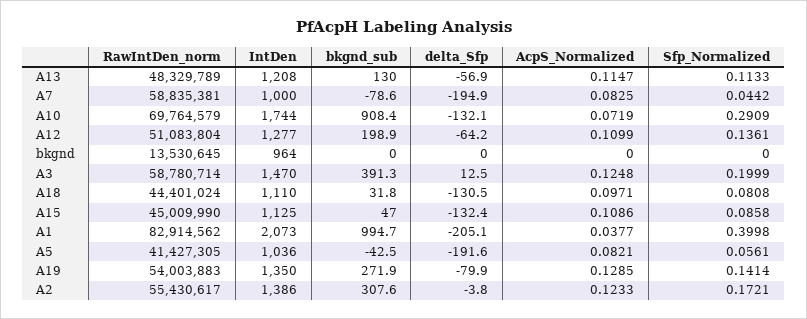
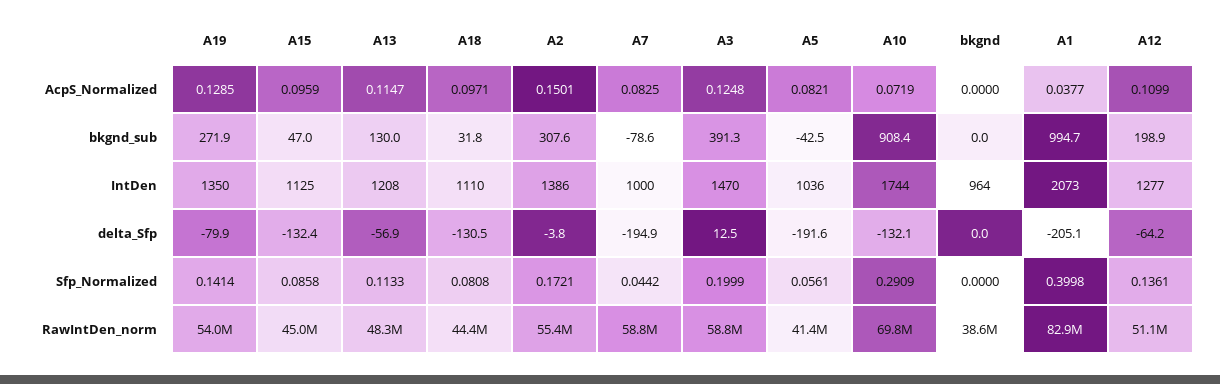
  {
    "RawIntDen_norm": {
      "A13": 48329789,
      "A7": 58835381,
      "A10": 69764579,
      "A12": 51083804,
-     "bkgnd": 13530645,
+     "bkgnd": 38600000,
      "A3": 58780714,
      "A18": 44401024,
      "A15": 45009990,
      "A1": 82914562,
      "A5": 41427305,
      "A19": 54003883,
      "A2": 55430617
    },
    "IntDen": {
      "A13": 1208,
      "A7": 1000,
      "A10": 1744,
      "A12": 1277,
      "bkgnd": 964,
      "A3": 1470,
      "A18": 1110,
      "A15": 1125,
      "A1": 2073,
      "A5": 1036,
      "A19": 1350,
      "A2": 1386
    },
    "bkgnd_sub": {
      "A13": 130,
      "A7": -78.6,
      "A10": 908.4,
      "A12": 198.9,
      "bkgnd": 0,
      "A3": 391.3,
      "A18": 31.8,
      "A15": 47,
      "A1": 994.7,
      "A5": -42.5,
      "A19": 271.9,
      "A2": 307.6
    },
    "delta_Sfp": {
      "A13": -56.9,
      "A7": -194.9,
      "A10": -132.1,
      "A12": -64.2,
      "bkgnd": 0,
      "A3": 12.5,
      "A18": -130.5,
      "A15": -132.4,
      "A1": -205.1,
      "A5": -191.6,
      "A19": -79.9,
      "A2": -3.8
    },
    "AcpS_Normalized": {
      "A13": 0.1147,
      "A7": 0.0825,
      "A10": 0.0719,
      "A12": 0.1099,
      "bkgnd": 0,
      "A3": 0.1248,
      "A18": 0.0971,
-     "A15": 0.1086,
+     "A15": 0.0959,
      "A1": 0.0377,
      "A5": 0.0821,
      "A19": 0.1285,
-     "A2": 0.1233
+     "A2": 0.1501
    },
    "Sfp_Normalized": {
      "A13": 0.1133,
      "A7": 0.0442,
      "A10": 0.2909,
      "A12": 0.1361,
      "bkgnd": 0,
      "A3": 0.1999,
      "A18": 0.0808,
      "A15": 0.0858,
      "A1": 0.3998,
      "A5": 0.0561,
      "A19": 0.1414,
      "A2": 0.1721
    }
  }

